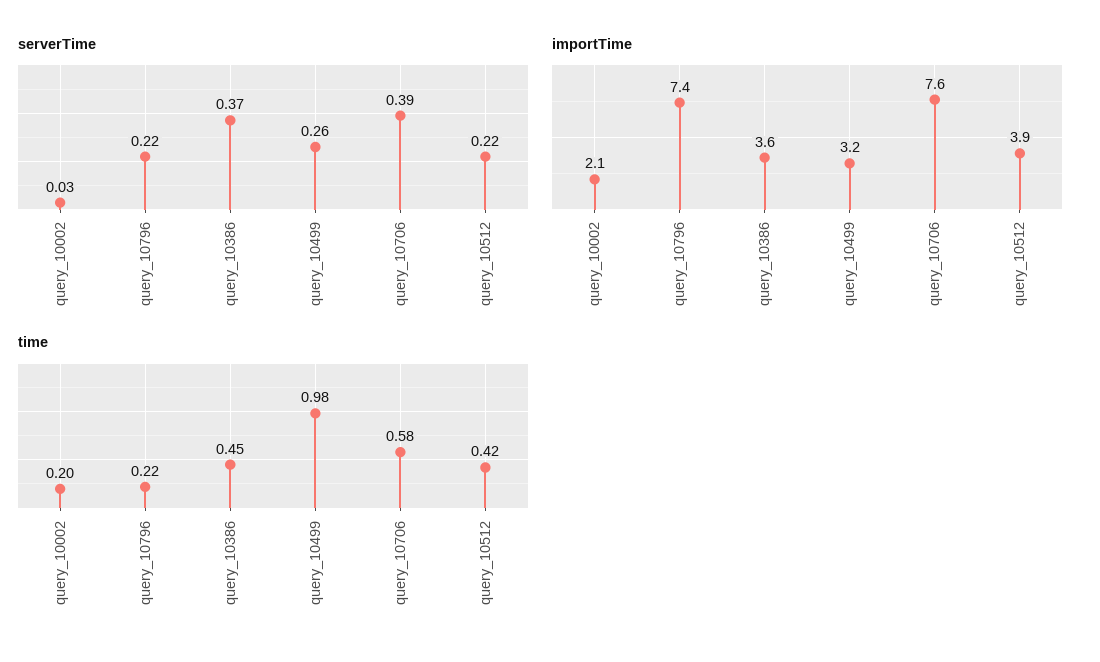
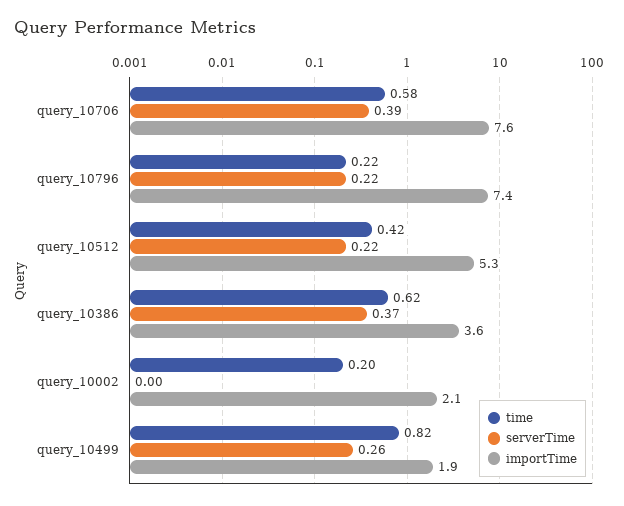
  {
    "serverTime": {
-     "query_10002": 0.03,
+     "query_10002": 0,
      "query_10796": 0.22,
      "query_10386": 0.37,
      "query_10499": 0.26,
      "query_10706": 0.39,
      "query_10512": 0.22
    },
    "importTime": {
      "query_10002": 2.1,
      "query_10796": 7.4,
      "query_10386": 3.6,
-     "query_10499": 3.2,
+     "query_10499": 1.9,
      "query_10706": 7.6,
-     "query_10512": 3.9
+     "query_10512": 5.3
    },
    "time": {
      "query_10002": 0.2,
      "query_10796": 0.22,
-     "query_10386": 0.45,
+     "query_10386": 0.62,
-     "query_10499": 0.98,
+     "query_10499": 0.82,
      "query_10706": 0.58,
      "query_10512": 0.42
    }
  }

